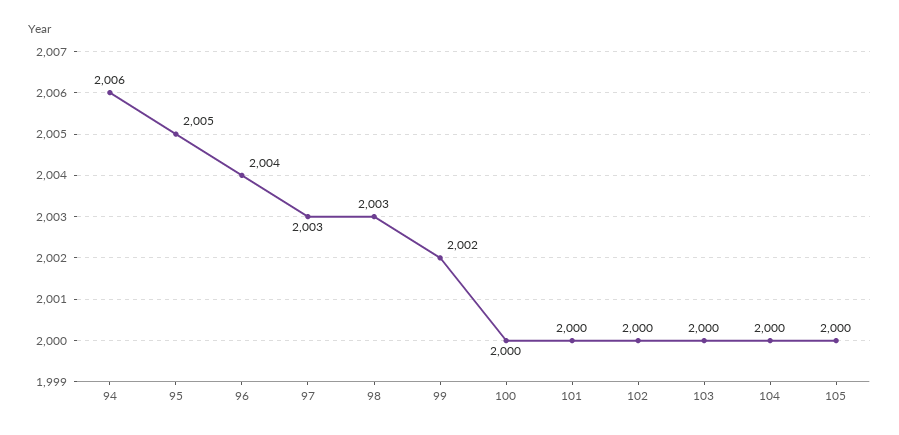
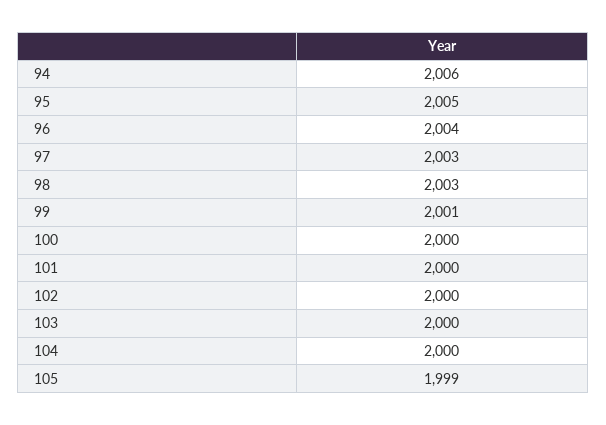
  {
    "94": 2006,
    "95": 2005,
    "96": 2004,
    "97": 2003,
    "98": 2003,
-   "99": 2002,
+   "99": 2001,
    "100": 2000,
    "101": 2000,
    "102": 2000,
    "103": 2000,
    "104": 2000,
-   "105": 2000
+   "105": 1999
  }

